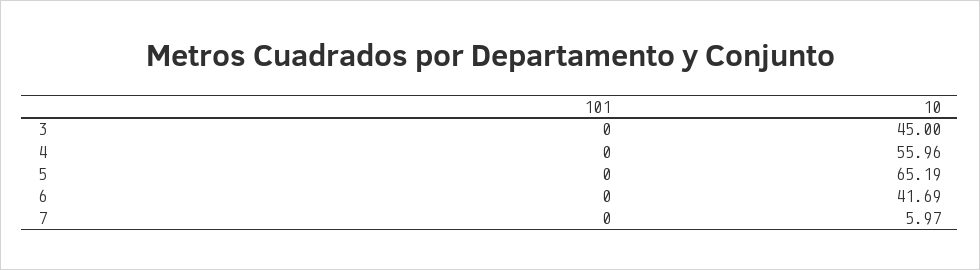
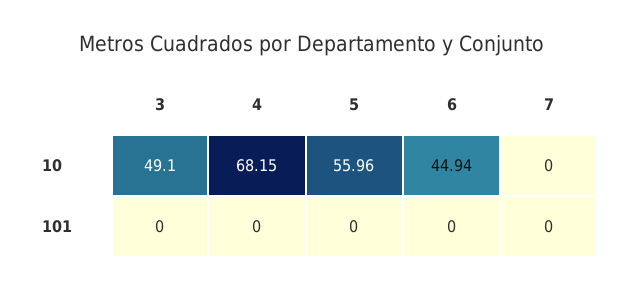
  {
    "101": {
      "3": 0,
      "4": 0,
      "5": 0,
      "6": 0,
      "7": 0
    },
    "10": {
-     "3": 45,
+     "3": 49.1,
-     "4": 55.96,
+     "4": 68.15,
-     "5": 65.19,
+     "5": 55.96,
-     "6": 41.69,
+     "6": 44.94,
-     "7": 5.97
+     "7": 0
    }
  }

